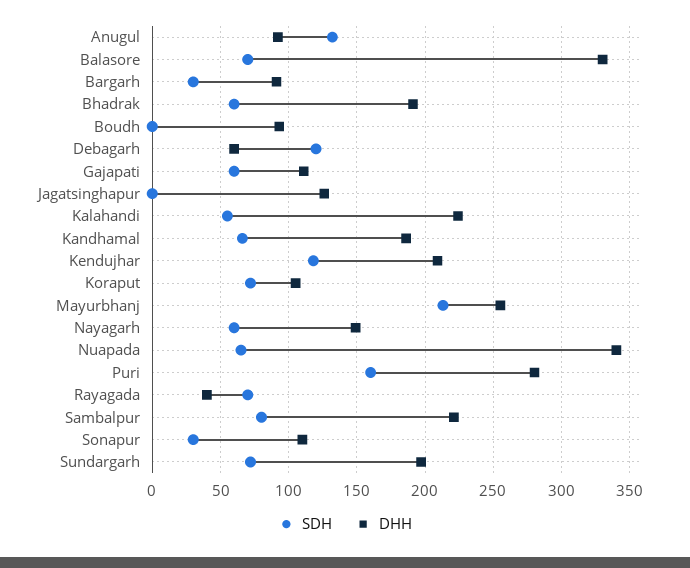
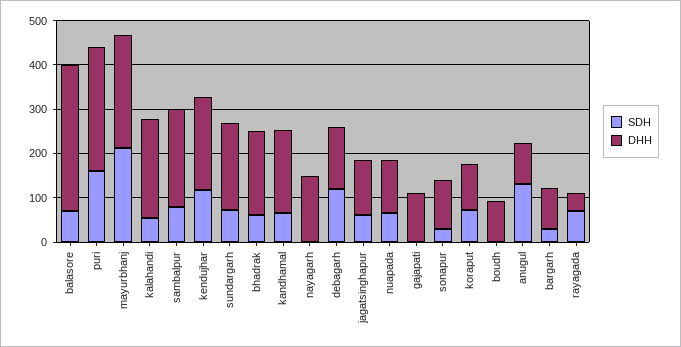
  {
    "SDH": {
      "Anugul": 130,
      "Balasore": 70,
      "Bargarh": 30,
      "Bhadrak": 60,
      "Boudh": 0,
      "Debagarh": 120,
-     "Gajapati": 60,
+     "Gajapati": 0,
-     "Jagatsinghapur": 0,
+     "Jagatsinghapur": 60,
      "Kalahandi": 55,
      "Kandhamal": 65,
      "Kendujhar": 120,
      "Koraput": 70,
      "Mayurbhanj": 215,
-     "Nayagarh": 60,
+     "Nayagarh": 0,
      "Nuapada": 65,
      "Puri": 160,
      "Rayagada": 70,
      "Sambalpur": 80,
      "Sonapur": 30,
      "Sundargarh": 70
    },
    "DHH": {
      "Anugul": 90,
      "Balasore": 330,
      "Bargarh": 90,
      "Bhadrak": 190,
      "Boudh": 95,
-     "Debagarh": 60,
+     "Debagarh": 140,
      "Gajapati": 110,
      "Jagatsinghapur": 125,
      "Kalahandi": 225,
      "Kandhamal": 185,
      "Kendujhar": 210,
      "Koraput": 105,
      "Mayurbhanj": 255,
      "Nayagarh": 150,
-     "Nuapada": 340,
+     "Nuapada": 120,
      "Puri": 280,
      "Rayagada": 40,
      "Sambalpur": 220,
      "Sonapur": 110,
      "Sundargarh": 195
    }
  }

